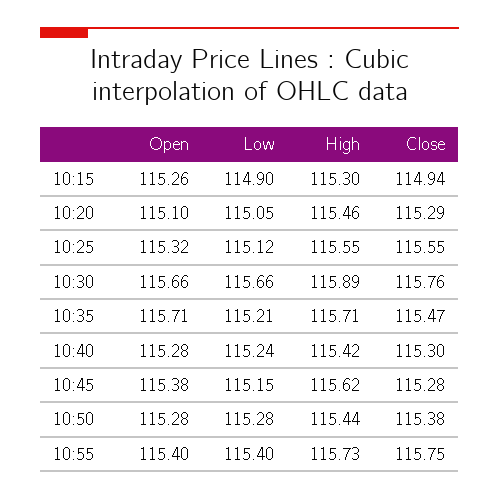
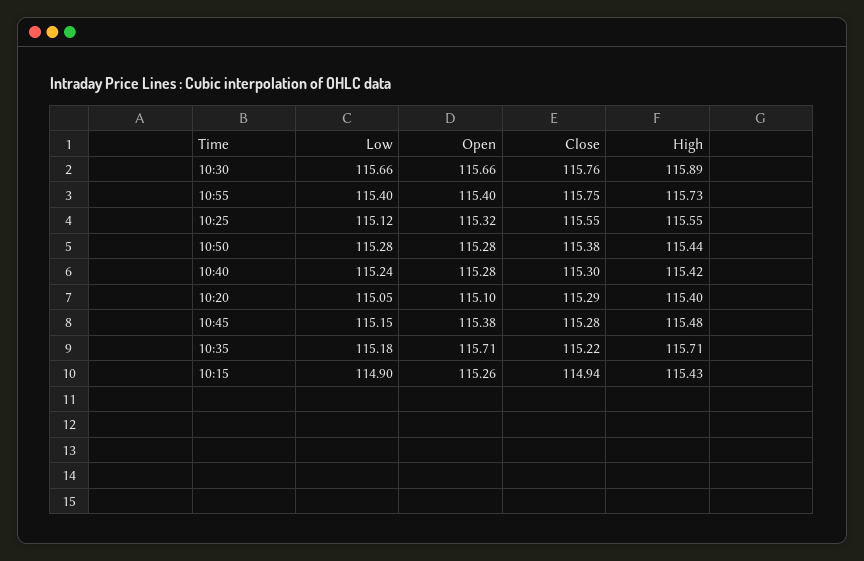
  {
    "Open": {
      "10:15": 115.26,
      "10:20": 115.1,
      "10:25": 115.32,
      "10:30": 115.66,
      "10:35": 115.71,
      "10:40": 115.28,
      "10:45": 115.38,
      "10:50": 115.28,
      "10:55": 115.4
    },
    "Low": {
      "10:15": 114.9,
      "10:20": 115.05,
      "10:25": 115.12,
      "10:30": 115.66,
-     "10:35": 115.21,
+     "10:35": 115.18,
      "10:40": 115.24,
      "10:45": 115.15,
      "10:50": 115.28,
      "10:55": 115.4
    },
    "High": {
-     "10:15": 115.3,
+     "10:15": 115.43,
-     "10:20": 115.46,
+     "10:20": 115.4,
      "10:25": 115.55,
      "10:30": 115.89,
      "10:35": 115.71,
      "10:40": 115.42,
-     "10:45": 115.62,
+     "10:45": 115.48,
      "10:50": 115.44,
      "10:55": 115.73
    },
    "Close": {
      "10:15": 114.94,
      "10:20": 115.29,
      "10:25": 115.55,
      "10:30": 115.76,
-     "10:35": 115.47,
+     "10:35": 115.22,
      "10:40": 115.3,
      "10:45": 115.28,
      "10:50": 115.38,
      "10:55": 115.75
    }
  }

